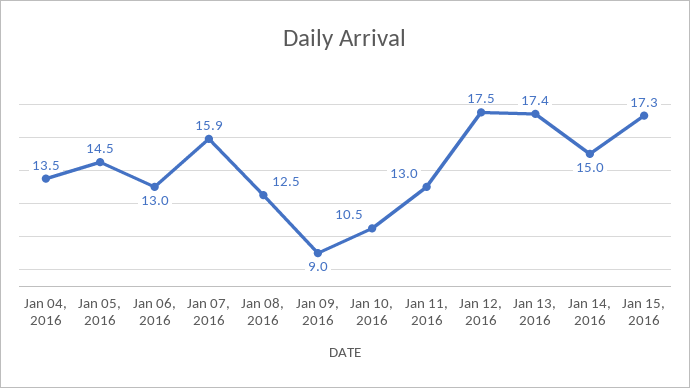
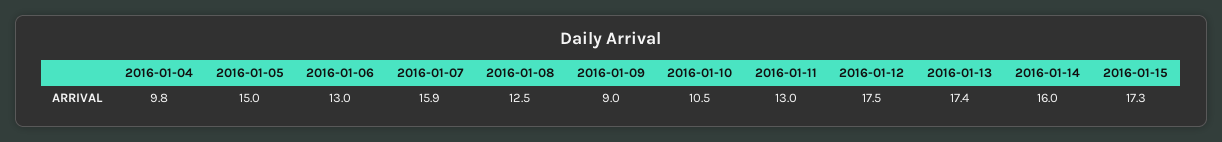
  {
-   "Jan 04, 2016": 13.5,
+   "Jan 04, 2016": 9.8,
-   "Jan 05, 2016": 14.5,
+   "Jan 05, 2016": 15,
    "Jan 06, 2016": 13,
    "Jan 07, 2016": 15.9,
    "Jan 08, 2016": 12.5,
    "Jan 09, 2016": 9,
    "Jan 10, 2016": 10.5,
    "Jan 11, 2016": 13,
    "Jan 12, 2016": 17.5,
    "Jan 13, 2016": 17.4,
-   "Jan 14, 2016": 15,
+   "Jan 14, 2016": 16,
    "Jan 15, 2016": 17.3
  }

